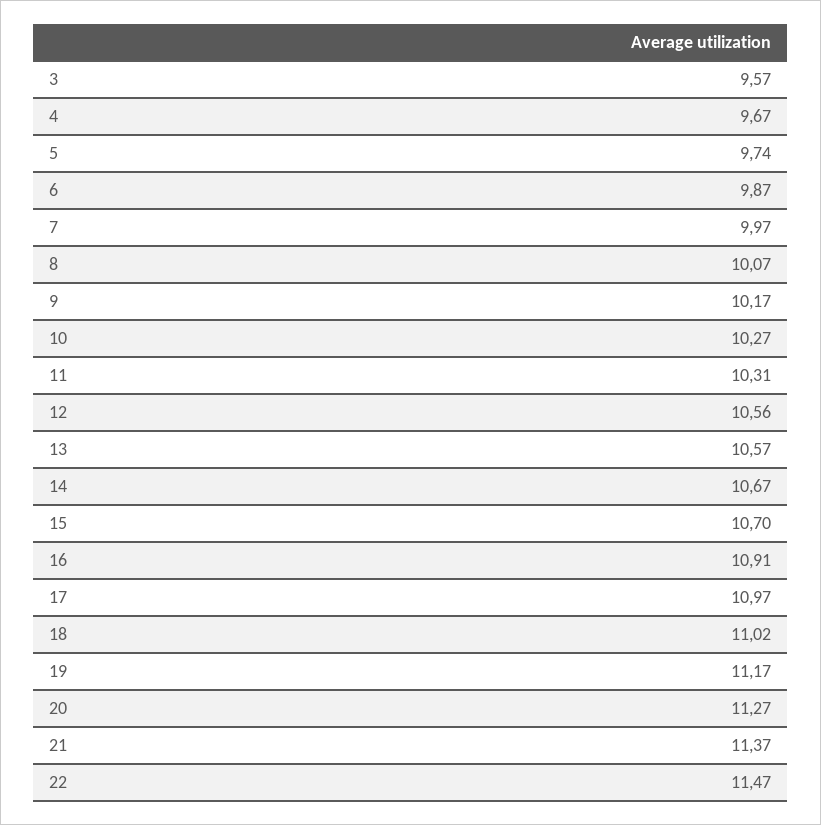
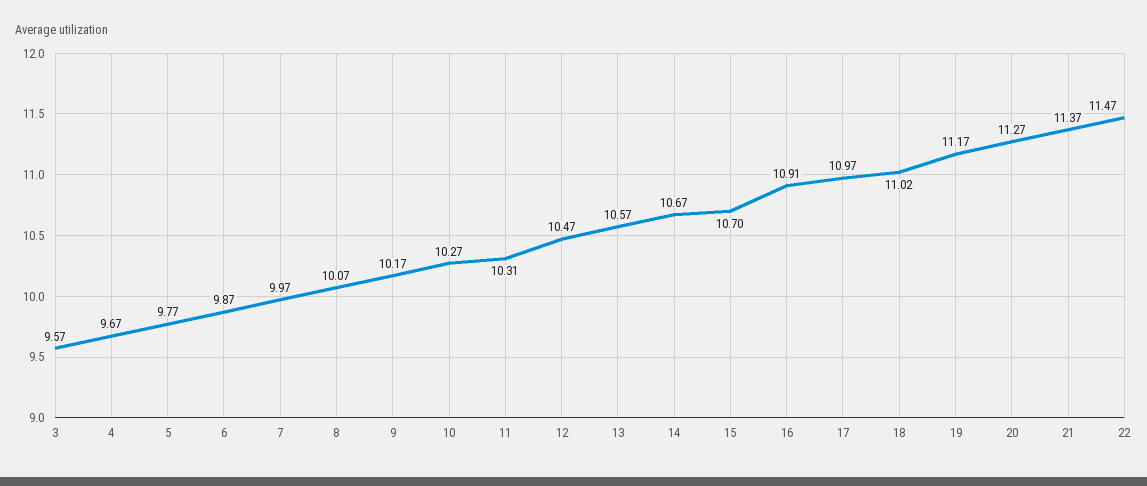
  {
    "3": 9.57,
    "4": 9.67,
-   "5": 9.74,
+   "5": 9.77,
    "6": 9.87,
    "7": 9.97,
    "8": 10.07,
    "9": 10.17,
    "10": 10.27,
    "11": 10.31,
-   "12": 10.56,
+   "12": 10.47,
    "13": 10.57,
    "14": 10.67,
    "15": 10.7,
    "16": 10.91,
    "17": 10.97,
    "18": 11.02,
    "19": 11.17,
    "20": 11.27,
    "21": 11.37,
    "22": 11.47
  }

